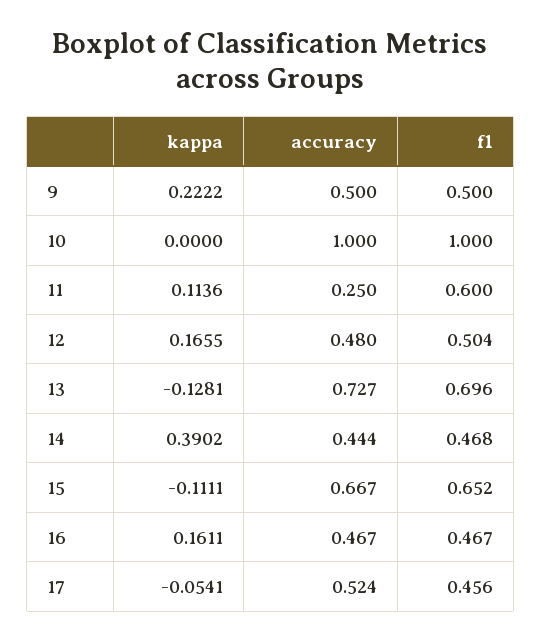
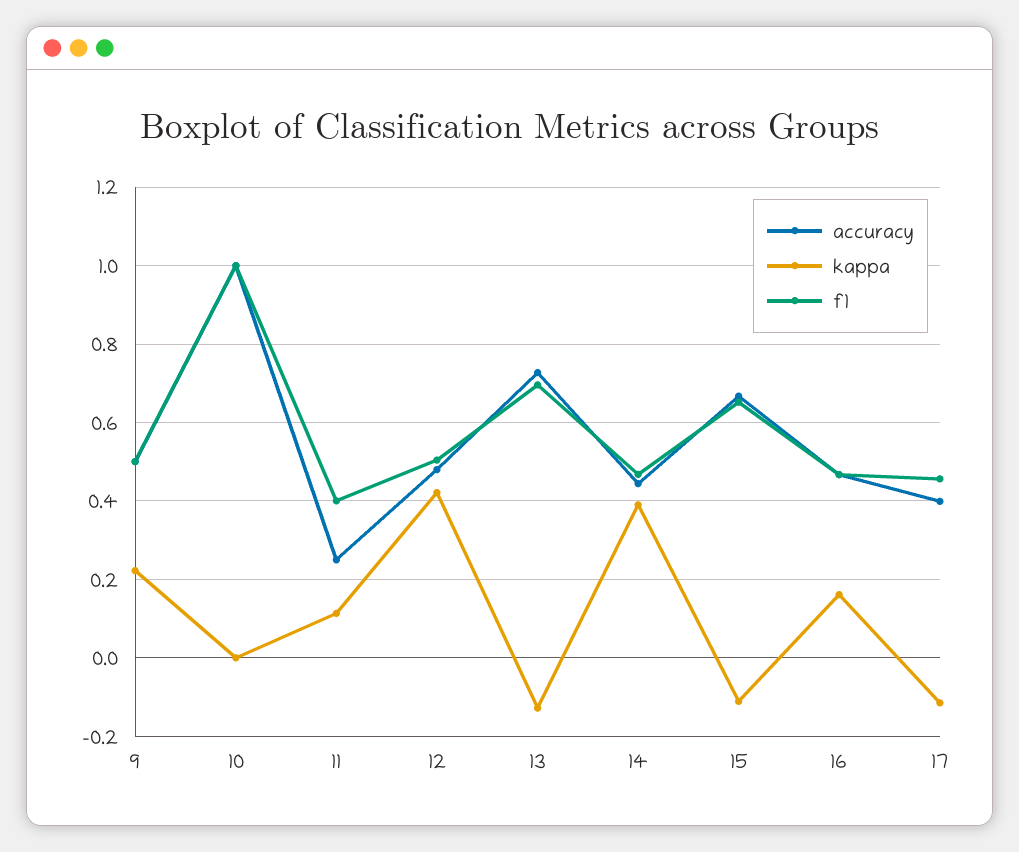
  {
    "kappa": {
      "9": 0.2222,
      "10": 0,
      "11": 0.1136,
-     "12": 0.1655,
+     "12": 0.42,
      "13": -0.1281,
      "14": 0.3902,
      "15": -0.1111,
      "16": 0.1611,
-     "17": -0.0541
+     "17": -0.12
    },
    "accuracy": {
      "9": 0.5,
      "10": 1,
      "11": 0.25,
      "12": 0.48,
      "13": 0.727,
      "14": 0.444,
      "15": 0.667,
      "16": 0.467,
-     "17": 0.524
+     "17": 0.4
    },
    "f1": {
      "9": 0.5,
      "10": 1,
-     "11": 0.6,
+     "11": 0.4,
      "12": 0.504,
      "13": 0.696,
      "14": 0.468,
      "15": 0.652,
      "16": 0.467,
      "17": 0.456
    }
  }

